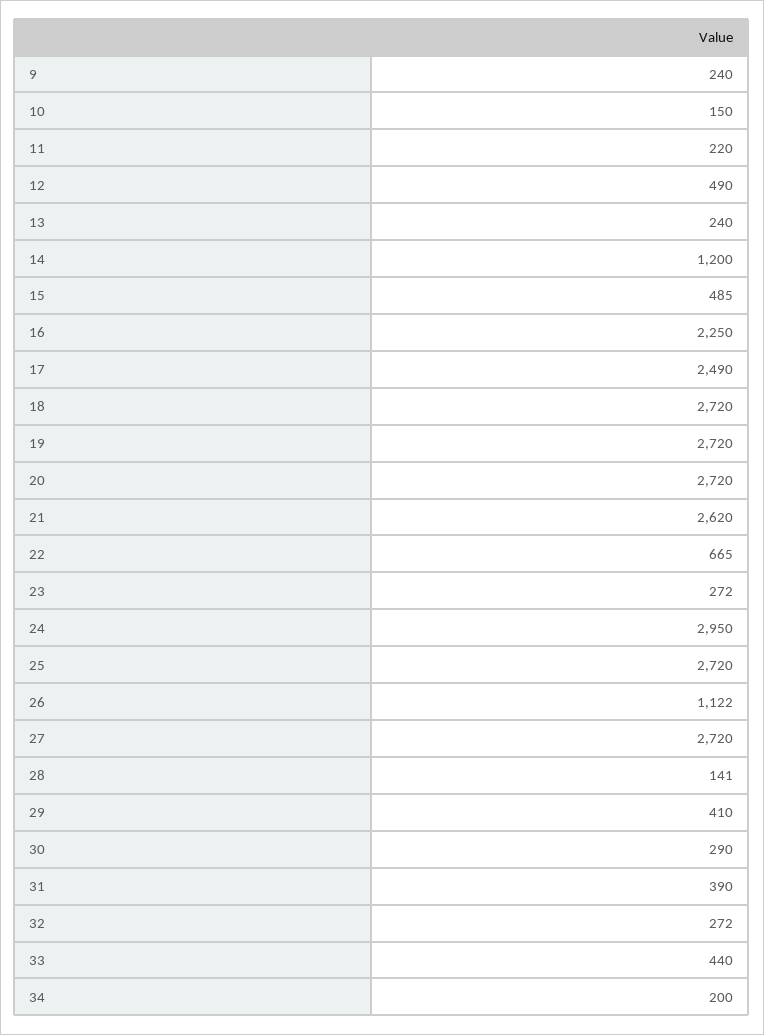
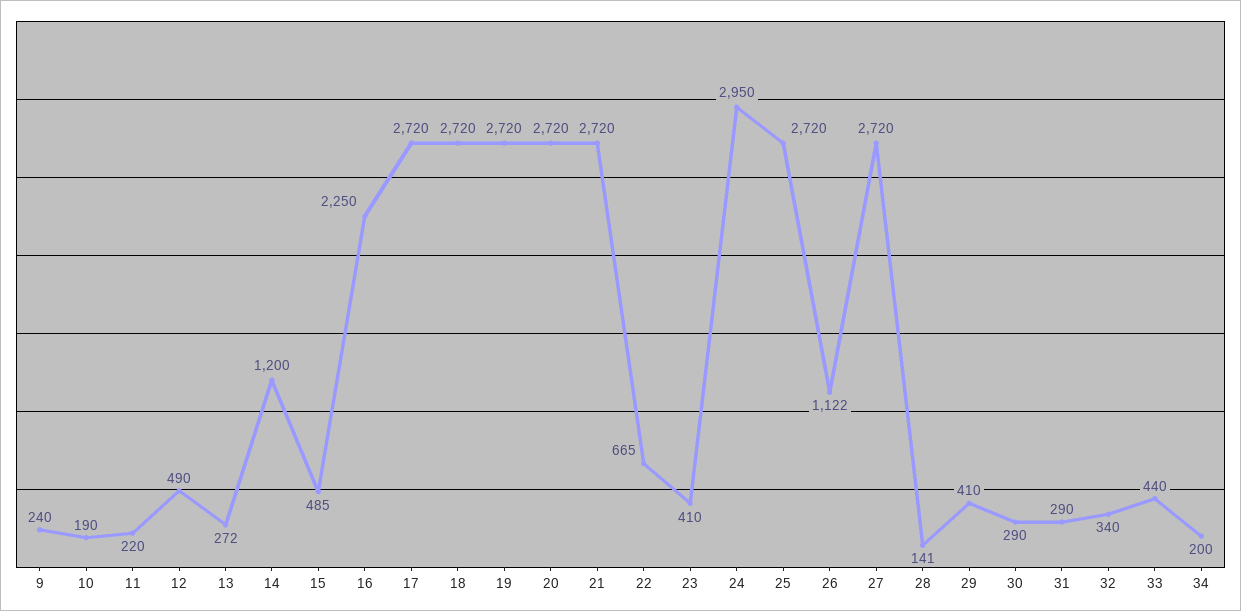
  {
    "9": 240,
-   "10": 150,
+   "10": 190,
    "11": 220,
    "12": 490,
-   "13": 240,
+   "13": 272,
    "14": 1200,
    "15": 485,
    "16": 2250,
-   "17": 2490,
+   "17": 2720,
    "18": 2720,
    "19": 2720,
    "20": 2720,
-   "21": 2620,
+   "21": 2720,
    "22": 665,
-   "23": 272,
+   "23": 410,
    "24": 2950,
    "25": 2720,
    "26": 1122,
    "27": 2720,
    "28": 141,
    "29": 410,
    "30": 290,
-   "31": 390,
+   "31": 290,
-   "32": 272,
+   "32": 340,
    "33": 440,
    "34": 200
  }

